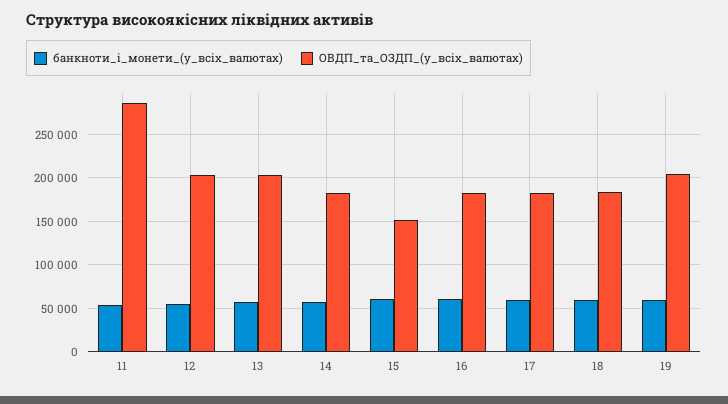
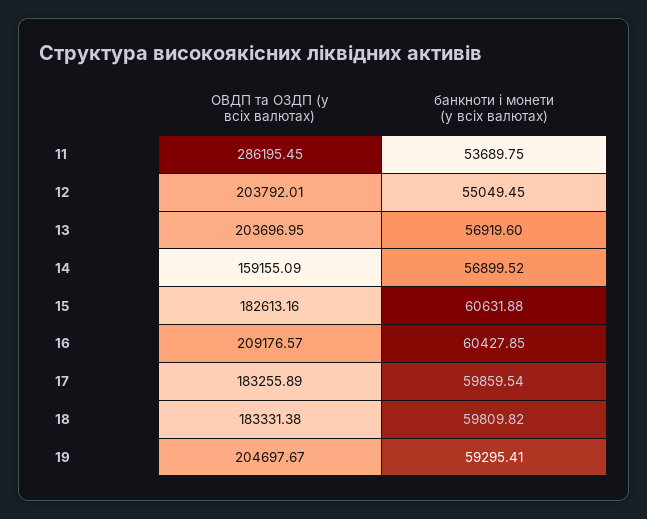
  {
    "банкноти_і_монети_(у_всіх_валютах)": {
      "11": 53689.75,
      "12": 55049.45,
      "13": 56919.6,
      "14": 56899.52,
      "15": 60631.88,
      "16": 60427.85,
      "17": 59859.54,
      "18": 59809.82,
      "19": 59295.41
    },
    "ОВДП_та_ОЗДП_(у_всіх_валютах)": {
      "11": 286195.45,
      "12": 203792.01,
      "13": 203696.95,
-     "14": 180000,
+     "14": 159155.09,
-     "15": 150000,
+     "15": 182613.16,
-     "16": 180000,
+     "16": 209176.57,
      "17": 183255.89,
      "18": 183331.38,
      "19": 204697.67
    }
  }

